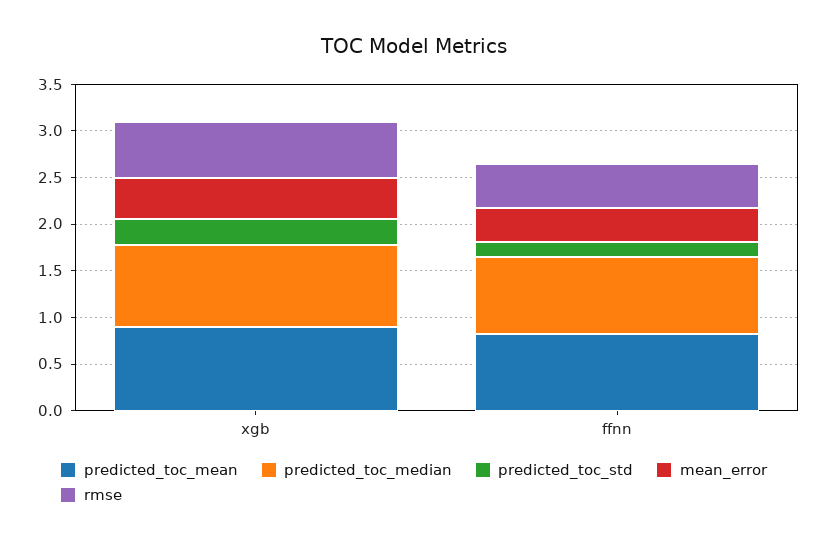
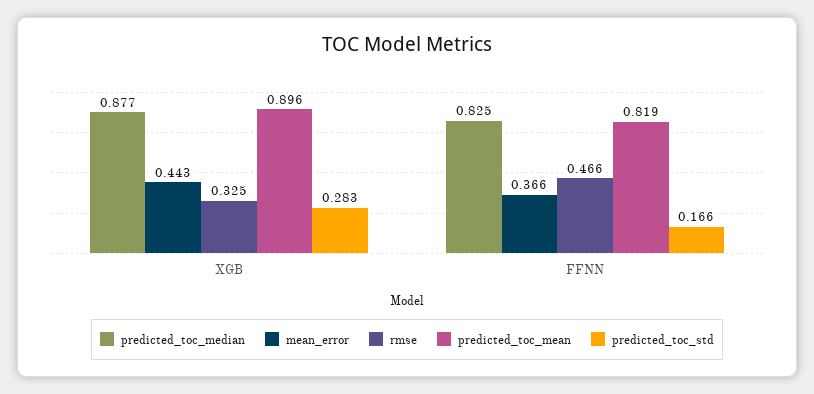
  {
    "predicted_toc_mean": {
      "xgb": 0.896,
      "ffnn": 0.819
    },
    "predicted_toc_median": {
      "xgb": 0.877,
      "ffnn": 0.825
    },
    "predicted_toc_std": {
      "xgb": 0.283,
      "ffnn": 0.166
    },
    "mean_error": {
      "xgb": 0.443,
      "ffnn": 0.366
    },
    "rmse": {
-     "xgb": 0.6,
+     "xgb": 0.325,
      "ffnn": 0.466
    }
  }

